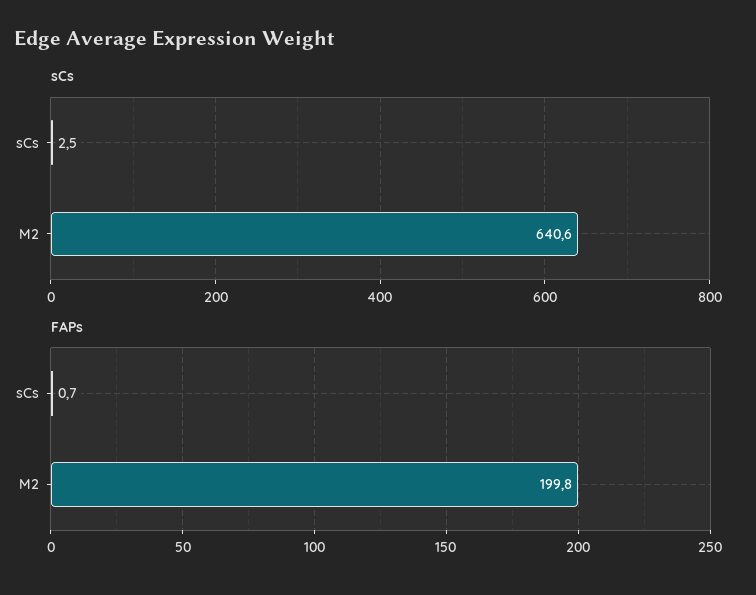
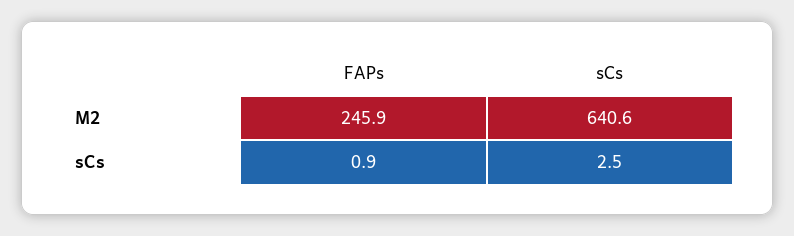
  {
    "sCs": {
      "sCs": 2.5,
      "M2": 640.6
    },
    "FAPs": {
-     "sCs": 0.7,
+     "sCs": 0.9,
-     "M2": 199.8
+     "M2": 245.9
    }
  }

